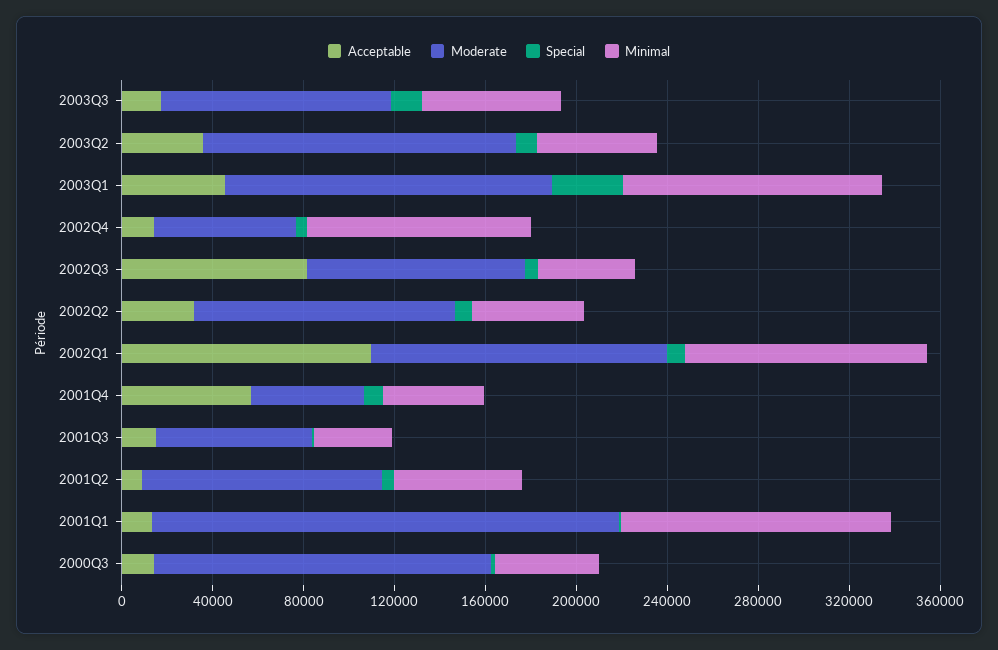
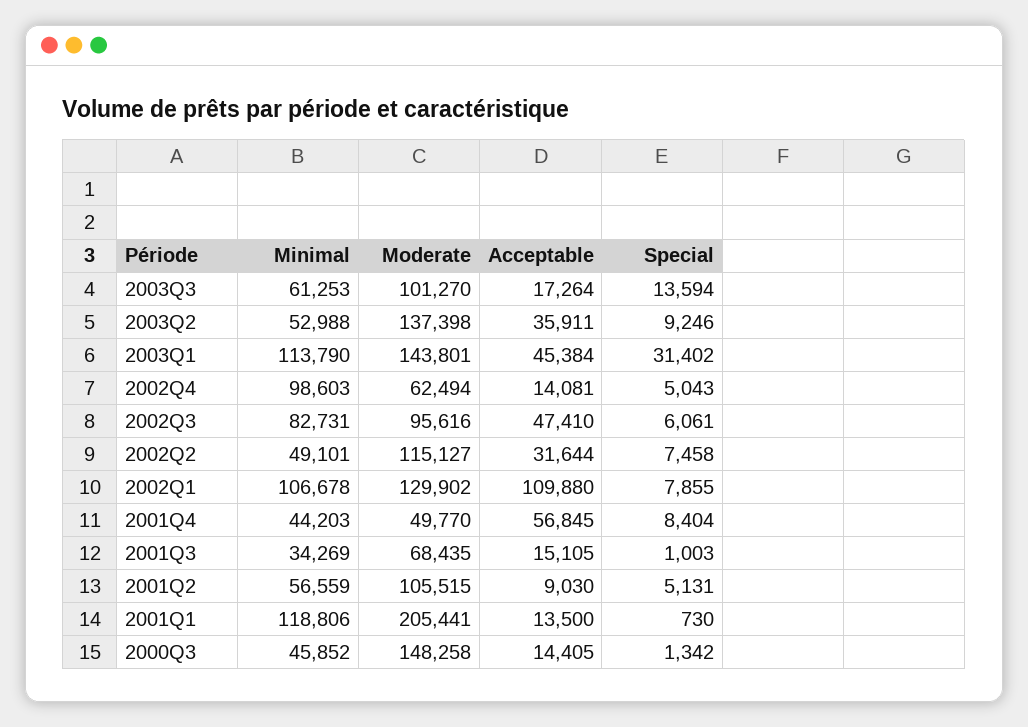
  {
    "Acceptable": {
      "2003Q3": 17264,
      "2003Q2": 35911,
      "2003Q1": 45384,
      "2002Q4": 14081,
-     "2002Q3": 80000,
+     "2002Q3": 47410,
      "2002Q2": 31644,
      "2002Q1": 109880,
      "2001Q4": 56845,
      "2001Q3": 15105,
      "2001Q2": 9030,
      "2001Q1": 13500,
      "2000Q3": 14405
    },
    "Moderate": {
      "2003Q3": 101270,
      "2003Q2": 137398,
      "2003Q1": 143801,
      "2002Q4": 62494,
      "2002Q3": 95616,
      "2002Q2": 115127,
      "2002Q1": 129902,
      "2001Q4": 49770,
      "2001Q3": 68435,
      "2001Q2": 105515,
      "2001Q1": 205441,
      "2000Q3": 148258
    },
    "Special": {
      "2003Q3": 13594,
      "2003Q2": 9246,
      "2003Q1": 31402,
      "2002Q4": 5043,
      "2002Q3": 6061,
      "2002Q2": 7458,
      "2002Q1": 7855,
      "2001Q4": 8404,
      "2001Q3": 1003,
      "2001Q2": 5131,
      "2001Q1": 730,
      "2000Q3": 1342
    },
    "Minimal": {
      "2003Q3": 61253,
      "2003Q2": 52988,
      "2003Q1": 113790,
      "2002Q4": 98603,
-     "2002Q3": 40000,
+     "2002Q3": 82731,
      "2002Q2": 49101,
      "2002Q1": 106678,
      "2001Q4": 44203,
      "2001Q3": 34269,
      "2001Q2": 56559,
      "2001Q1": 118806,
      "2000Q3": 45852
    }
  }

